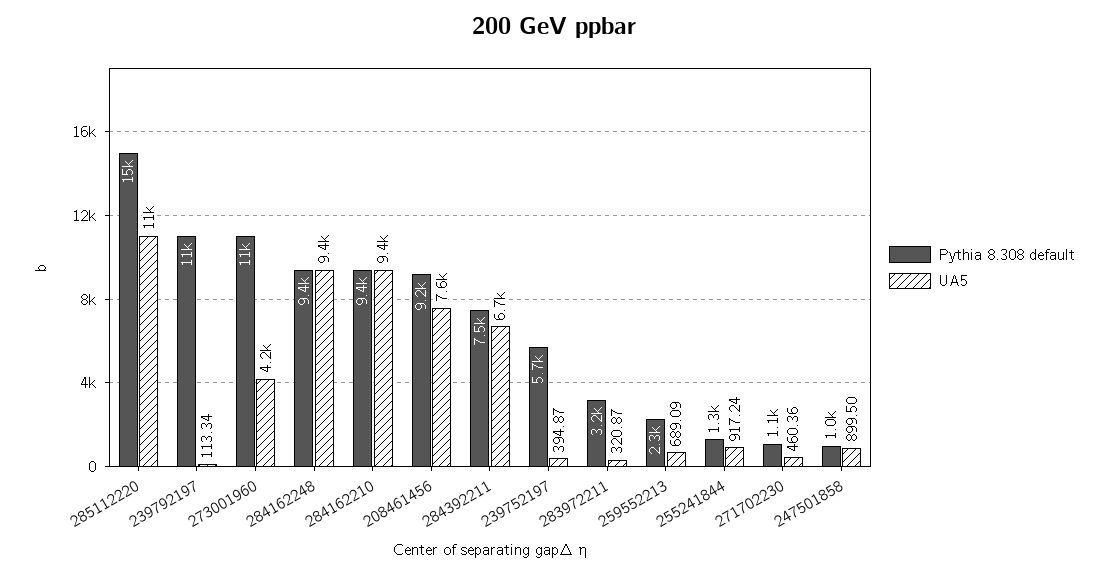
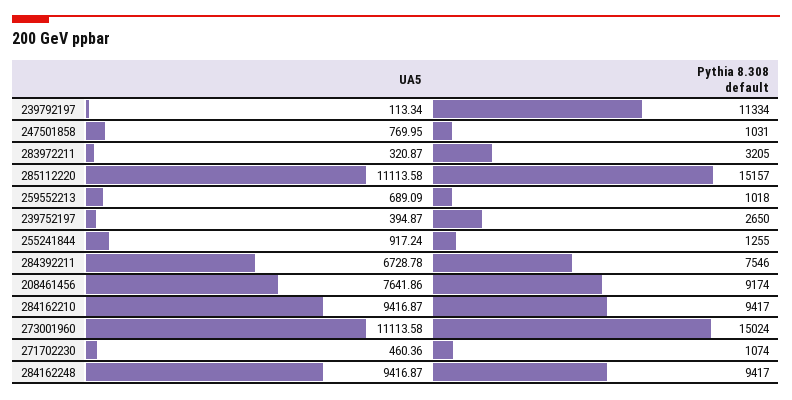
  {
    "Pythia 8.308 default": {
      "285112220": 15157,
      "239792197": 11334,
-     "273001960": 11000,
+     "273001960": 15024,
      "284162248": 9417,
      "284162210": 9417,
      "208461456": 9174,
      "284392211": 7546,
-     "239752197": 5700,
+     "239752197": 2650,
      "283972211": 3205,
-     "259552213": 2300,
+     "259552213": 1018,
      "255241844": 1255,
      "271702230": 1074,
      "247501858": 1031
    },
    "UA5": {
      "285112220": 11113.58,
      "239792197": 113.34,
-     "273001960": 4200,
+     "273001960": 11113.58,
      "284162248": 9416.87,
      "284162210": 9416.87,
      "208461456": 7641.86,
      "284392211": 6728.78,
      "239752197": 394.87,
      "283972211": 320.87,
      "259552213": 689.09,
      "255241844": 917.24,
      "271702230": 460.36,
-     "247501858": 899.5
+     "247501858": 769.95
    }
  }

